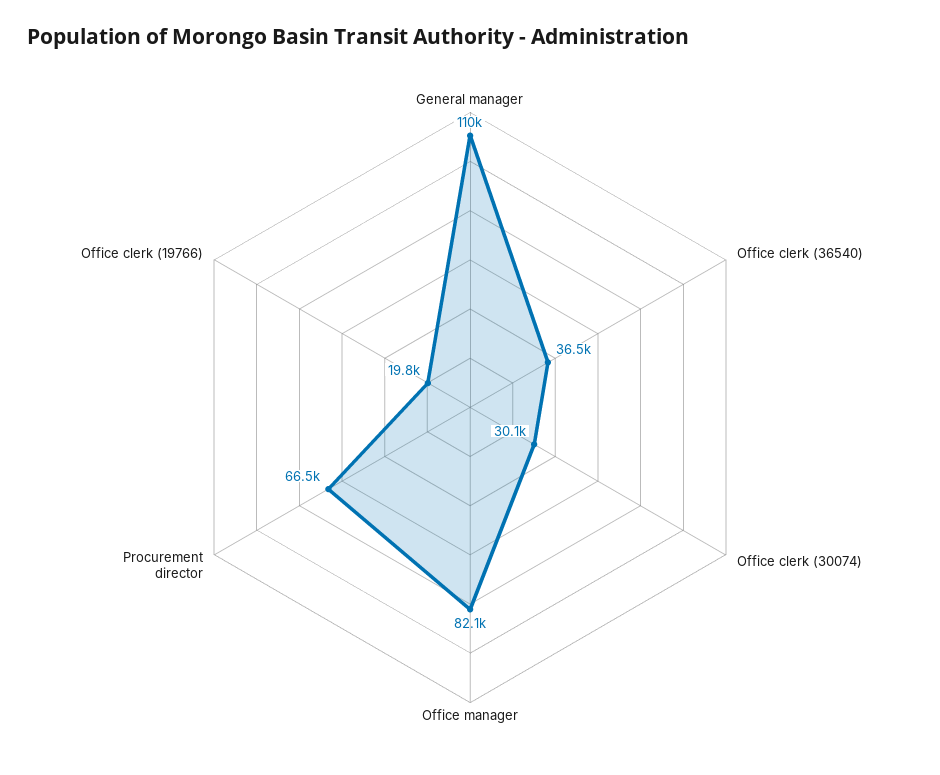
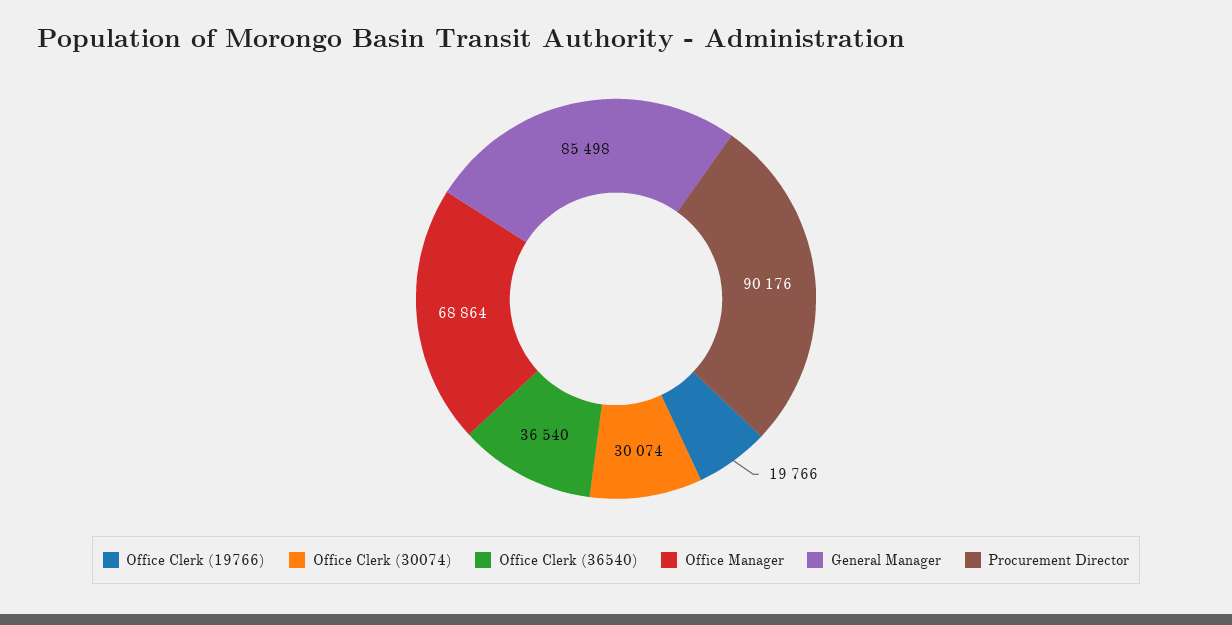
  {
-   "General manager": 110000,
+   "General manager": 85498,
    "Office clerk (36540)": 36540,
    "Office clerk (30074)": 30074,
-   "Office manager": 82100,
+   "Office manager": 68864,
-   "Procurement director": 66500,
+   "Procurement director": 90176,
    "Office clerk (19766)": 19766
  }

